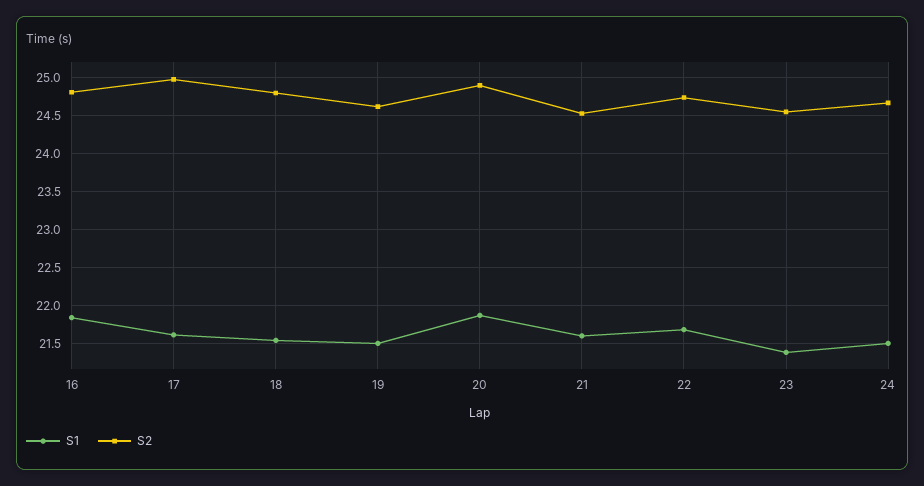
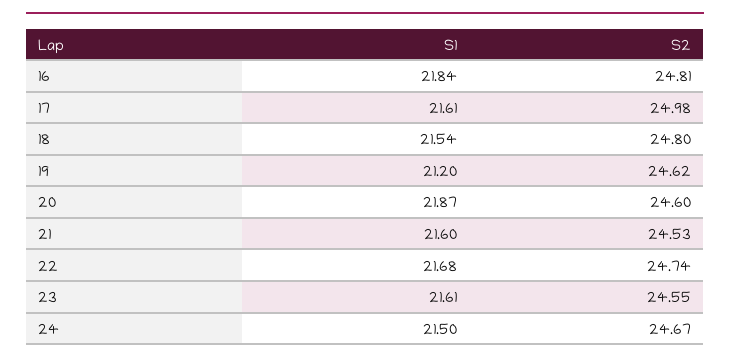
  {
    "S1": {
      "16": 21.84,
      "17": 21.61,
      "18": 21.54,
-     "19": 21.5,
+     "19": 21.2,
      "20": 21.87,
      "21": 21.6,
      "22": 21.68,
-     "23": 21.4,
+     "23": 21.61,
      "24": 21.5
    },
    "S2": {
      "16": 24.81,
      "17": 24.98,
      "18": 24.8,
      "19": 24.62,
-     "20": 24.9,
+     "20": 24.6,
      "21": 24.53,
      "22": 24.74,
      "23": 24.55,
      "24": 24.67
    }
  }

